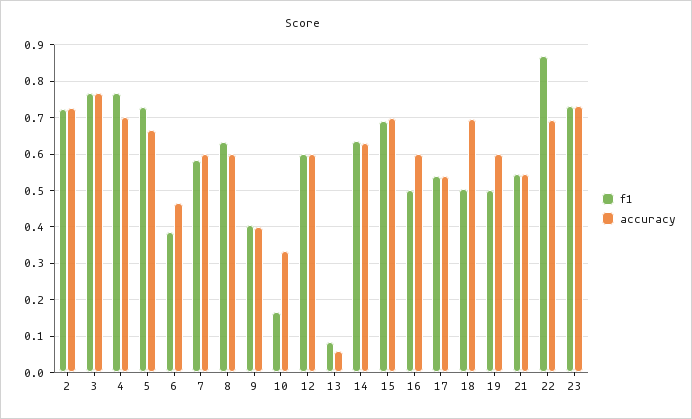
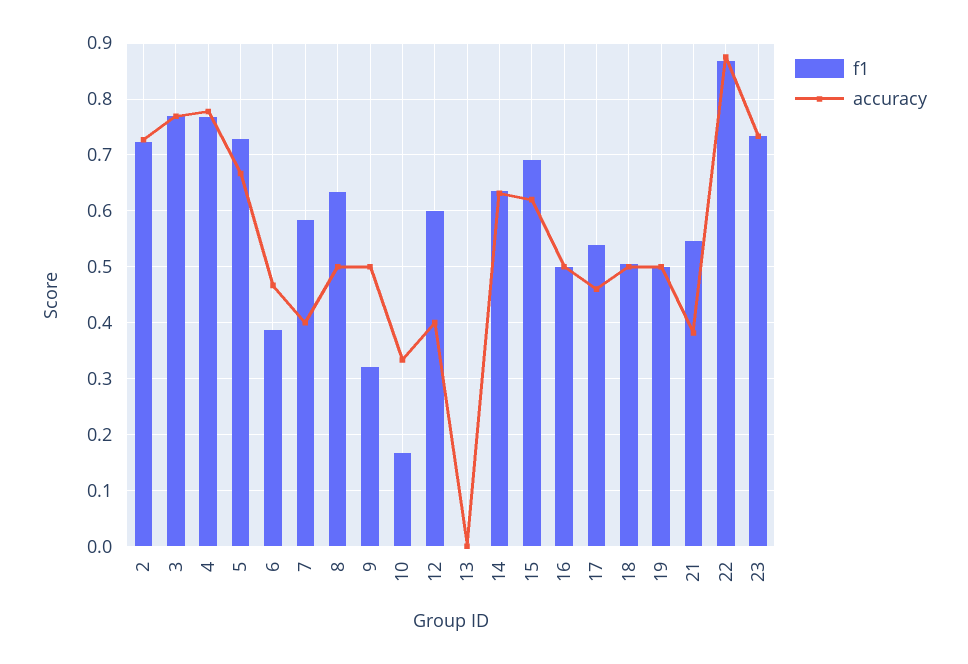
  {
    "f1": {
      "2": 0.72,
      "3": 0.76,
      "4": 0.76,
      "5": 0.72,
      "6": 0.38,
      "7": 0.58,
      "8": 0.64,
-     "9": 0.4,
+     "9": 0.32,
      "10": 0.16,
      "12": 0.6,
-     "13": 0.08,
+     "13": 0,
      "14": 0.64,
      "15": 0.7,
      "16": 0.5,
      "17": 0.54,
      "18": 0.5,
      "19": 0.5,
      "21": 0.54,
      "22": 0.86,
      "23": 0.74
    },
    "accuracy": {
      "2": 0.72,
      "3": 0.76,
-     "4": 0.7,
+     "4": 0.78,
      "5": 0.66,
      "6": 0.46,
-     "7": 0.6,
+     "7": 0.4,
-     "8": 0.6,
+     "8": 0.5,
-     "9": 0.4,
+     "9": 0.5,
      "10": 0.34,
-     "12": 0.6,
+     "12": 0.4,
-     "13": 0.06,
+     "13": 0,
      "14": 0.64,
-     "15": 0.7,
+     "15": 0.62,
-     "16": 0.6,
+     "16": 0.5,
-     "17": 0.54,
+     "17": 0.46,
-     "18": 0.7,
+     "18": 0.5,
-     "19": 0.6,
+     "19": 0.5,
-     "21": 0.54,
+     "21": 0.38,
-     "22": 0.7,
+     "22": 0.88,
      "23": 0.74
    }
  }

